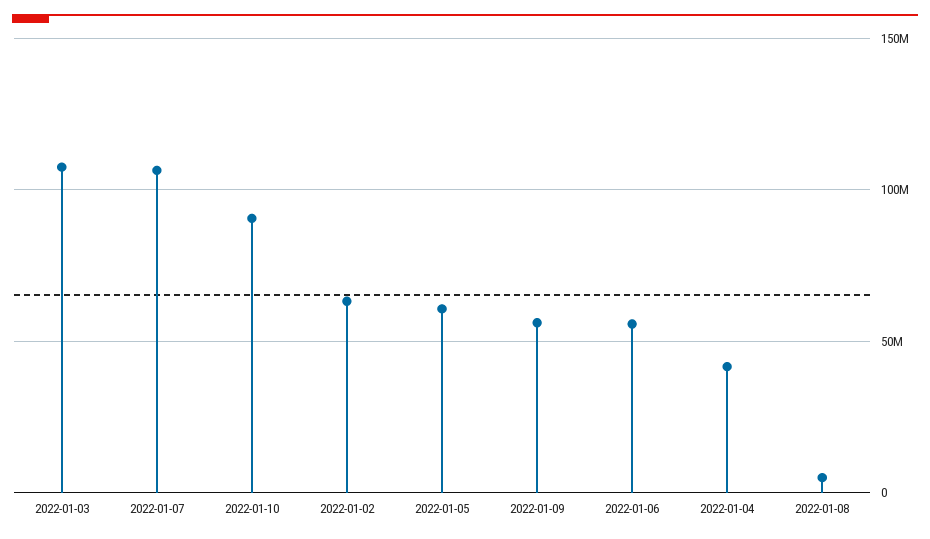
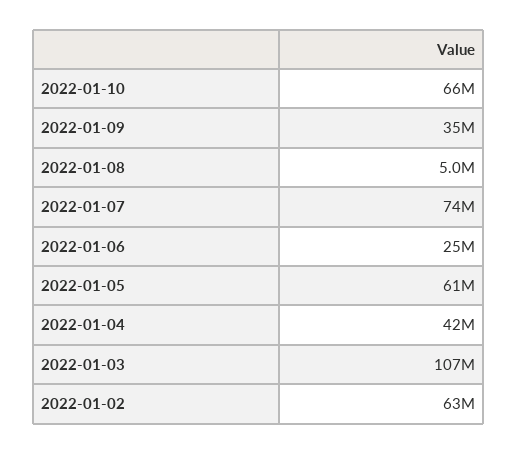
  {
    "2022-01-03": 107000000,
-   "2022-01-07": 105000000,
+   "2022-01-07": 74000000,
-   "2022-01-10": 90000000,
+   "2022-01-10": 66000000,
    "2022-01-02": 63000000,
    "2022-01-05": 61000000,
-   "2022-01-09": 55000000,
+   "2022-01-09": 35000000,
-   "2022-01-06": 55000000,
+   "2022-01-06": 25000000,
    "2022-01-04": 42000000,
    "2022-01-08": 5000000
  }

